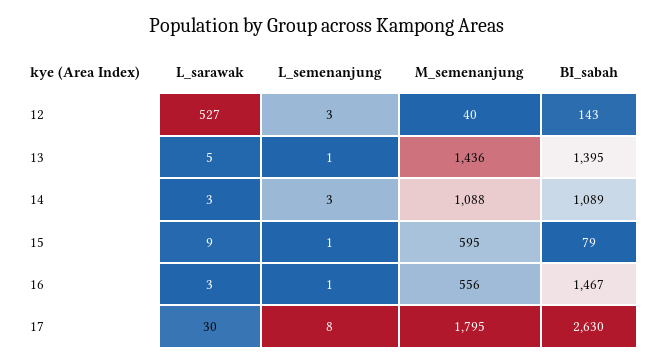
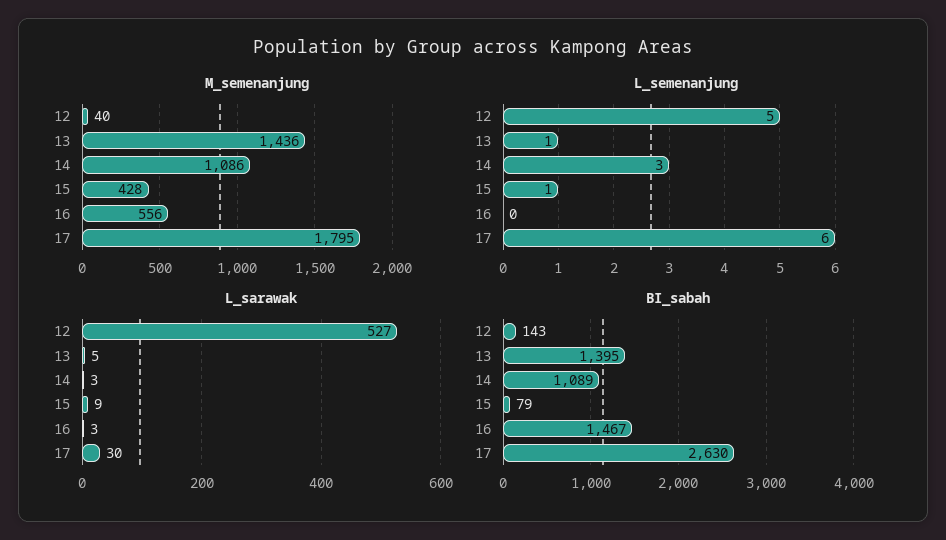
  {
    "L_sarawak": {
      "12": 527,
      "13": 5,
      "14": 3,
      "15": 9,
      "16": 3,
      "17": 30
    },
    "L_semenanjung": {
-     "12": 3,
+     "12": 5,
      "13": 1,
      "14": 3,
      "15": 1,
-     "16": 1,
+     "16": 0,
-     "17": 8
+     "17": 6
    },
    "M_semenanjung": {
      "12": 40,
      "13": 1436,
-     "14": 1088,
+     "14": 1086,
-     "15": 595,
+     "15": 428,
      "16": 556,
      "17": 1795
    },
    "BI_sabah": {
      "12": 143,
      "13": 1395,
      "14": 1089,
      "15": 79,
      "16": 1467,
      "17": 2630
    }
  }

